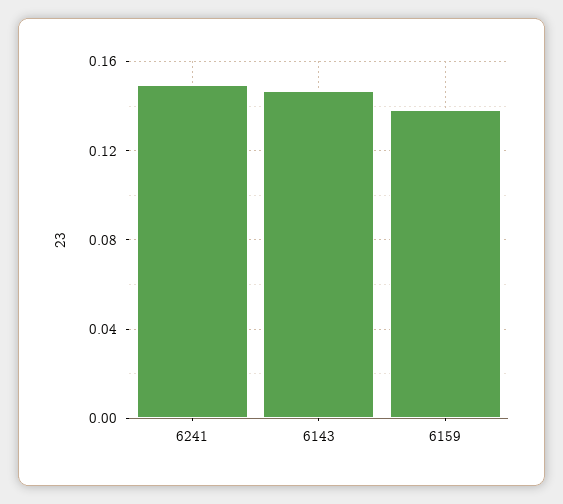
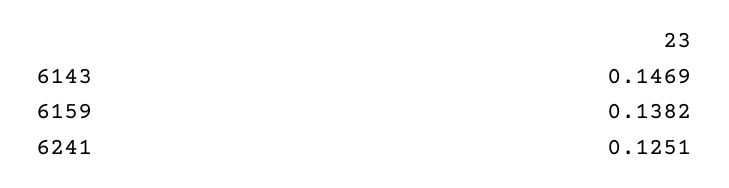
  {
-   "6241": 0.15,
+   "6241": 0.1251,
    "6143": 0.1469,
    "6159": 0.1382
  }

